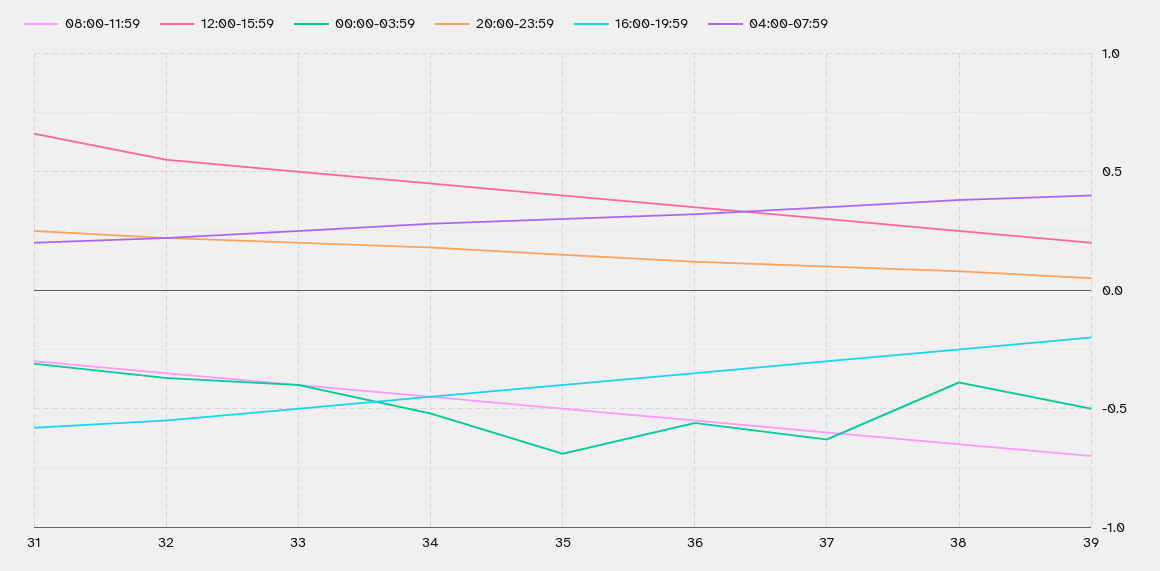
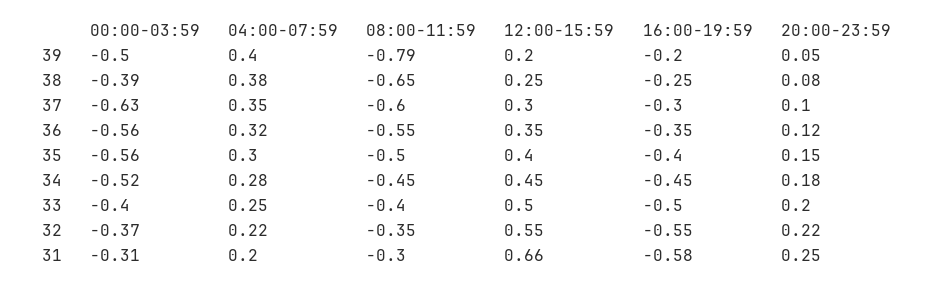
  {
    "08:00-11:59": {
      "31": -0.3,
      "32": -0.35,
      "33": -0.4,
      "34": -0.45,
      "35": -0.5,
      "36": -0.55,
      "37": -0.6,
      "38": -0.65,
-     "39": -0.7
+     "39": -0.79
    },
    "12:00-15:59": {
      "31": 0.66,
      "32": 0.55,
      "33": 0.5,
      "34": 0.45,
      "35": 0.4,
      "36": 0.35,
      "37": 0.3,
      "38": 0.25,
      "39": 0.2
    },
    "00:00-03:59": {
      "31": -0.31,
      "32": -0.37,
      "33": -0.4,
      "34": -0.52,
-     "35": -0.7,
+     "35": -0.56,
      "36": -0.56,
      "37": -0.63,
      "38": -0.39,
      "39": -0.5
    },
    "20:00-23:59": {
      "31": 0.25,
      "32": 0.22,
      "33": 0.2,
      "34": 0.18,
      "35": 0.15,
      "36": 0.12,
      "37": 0.1,
      "38": 0.08,
      "39": 0.05
    },
    "16:00-19:59": {
      "31": -0.58,
      "32": -0.55,
      "33": -0.5,
      "34": -0.45,
      "35": -0.4,
      "36": -0.35,
      "37": -0.3,
      "38": -0.25,
      "39": -0.2
    },
    "04:00-07:59": {
      "31": 0.2,
      "32": 0.22,
      "33": 0.25,
      "34": 0.28,
      "35": 0.3,
      "36": 0.32,
      "37": 0.35,
      "38": 0.38,
      "39": 0.4
    }
  }

